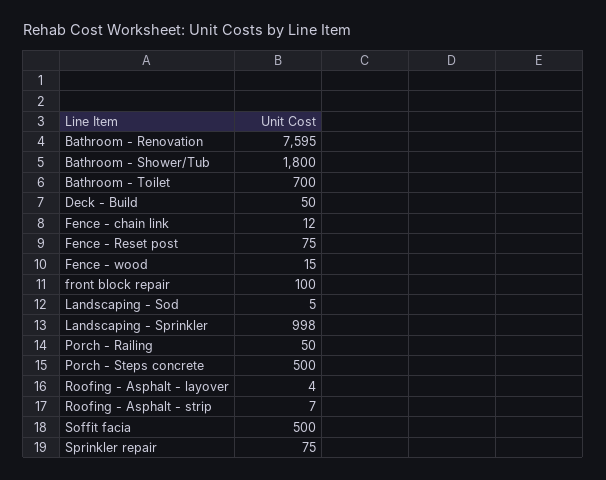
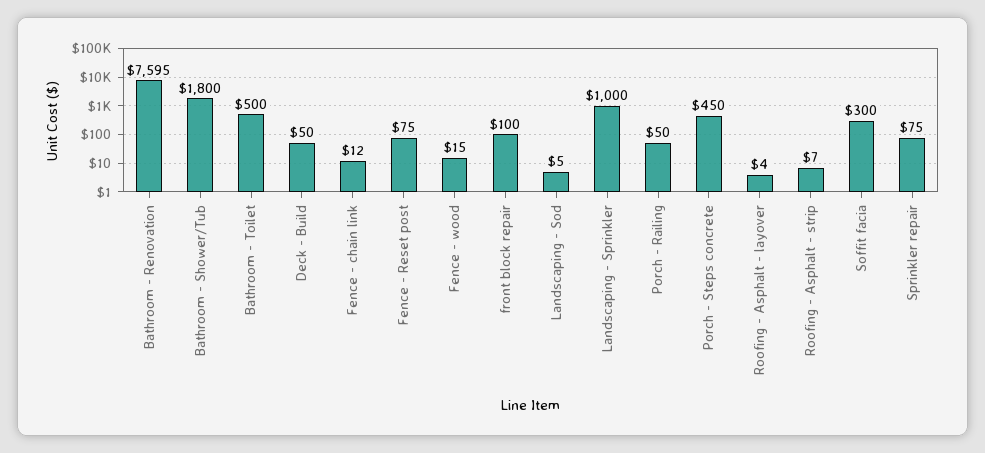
  {
    "Bathroom - Renovation": 7595,
    "Bathroom - Shower/Tub": 1800,
-   "Bathroom - Toilet": 700,
+   "Bathroom - Toilet": 500,
    "Deck - Build": 50,
    "Fence - chain link": 12,
    "Fence - Reset post": 75,
    "Fence - wood": 15,
    "front block repair": 100,
    "Landscaping - Sod": 5,
-   "Landscaping - Sprinkler": 998,
+   "Landscaping - Sprinkler": 1000,
    "Porch - Railing": 50,
-   "Porch - Steps concrete": 500,
+   "Porch - Steps concrete": 450,
    "Roofing - Asphalt - layover": 4,
    "Roofing - Asphalt - strip": 7,
-   "Soffit facia": 500,
+   "Soffit facia": 300,
    "Sprinkler repair": 75
  }

